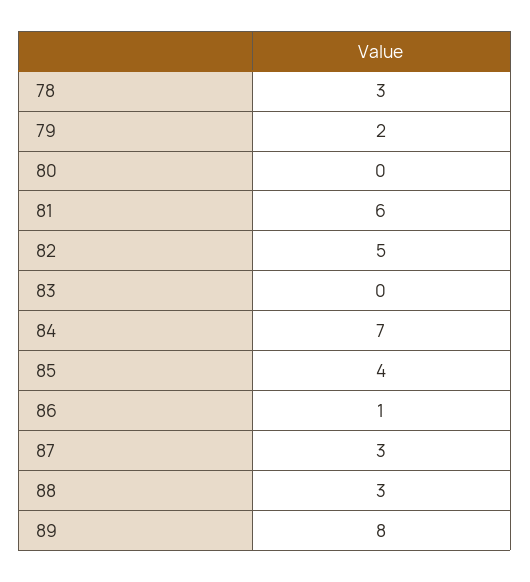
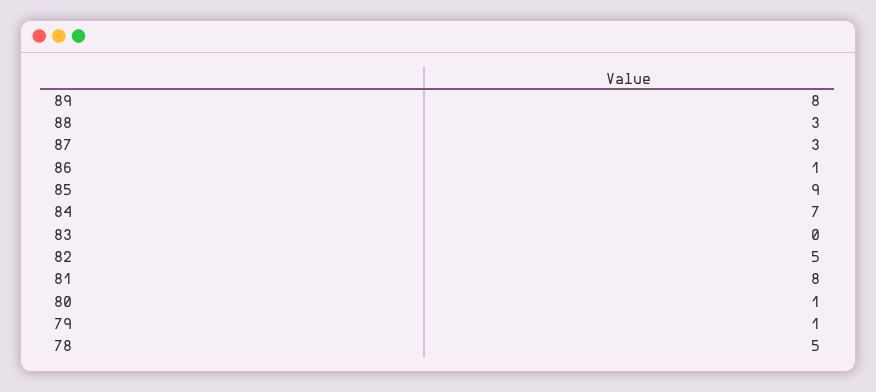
  {
-   "78": 3,
+   "78": 5,
-   "79": 2,
+   "79": 1,
-   "80": 0,
+   "80": 1,
-   "81": 6,
+   "81": 8,
    "82": 5,
    "83": 0,
    "84": 7,
-   "85": 4,
+   "85": 9,
    "86": 1,
    "87": 3,
    "88": 3,
    "89": 8
  }

